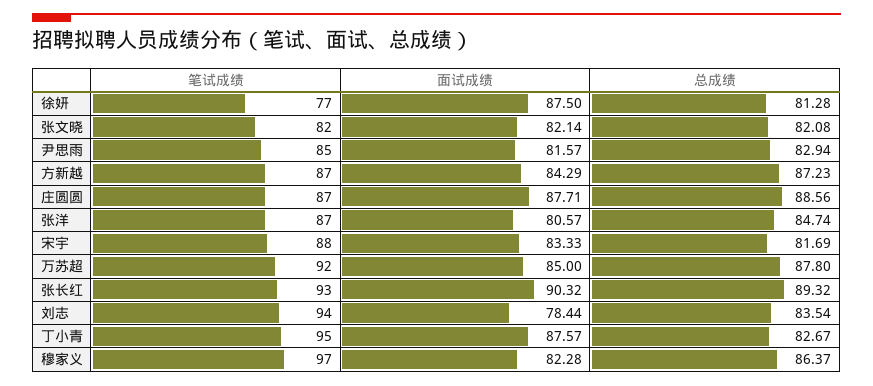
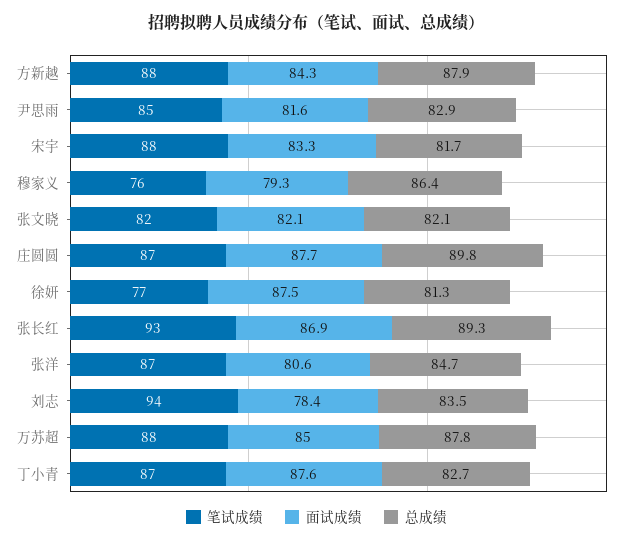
  {
    "笔试成绩": {
      "徐妍": 77,
      "张文晓": 82,
      "尹思雨": 85,
-     "方新越": 87,
+     "方新越": 88,
      "庄圆圆": 87,
      "张洋": 87,
      "宋宇": 88,
-     "万苏超": 92,
+     "万苏超": 88,
      "张长红": 93,
      "刘志": 94,
-     "丁小青": 95,
+     "丁小青": 87,
-     "穆家义": 97
+     "穆家义": 76
    },
    "面试成绩": {
      "徐妍": 87.5,
      "张文晓": 82.14,
      "尹思雨": 81.57,
      "方新越": 84.29,
      "庄圆圆": 87.71,
      "张洋": 80.57,
      "宋宇": 83.33,
      "万苏超": 85,
-     "张长红": 90.32,
+     "张长红": 86.9,
      "刘志": 78.44,
      "丁小青": 87.57,
-     "穆家义": 82.28
+     "穆家义": 79.3
    },
    "总成绩": {
      "徐妍": 81.28,
      "张文晓": 82.08,
      "尹思雨": 82.94,
-     "方新越": 87.23,
+     "方新越": 87.9,
-     "庄圆圆": 88.56,
+     "庄圆圆": 89.8,
      "张洋": 84.74,
      "宋宇": 81.69,
      "万苏超": 87.8,
      "张长红": 89.32,
      "刘志": 83.54,
      "丁小青": 82.67,
      "穆家义": 86.37
    }
  }

